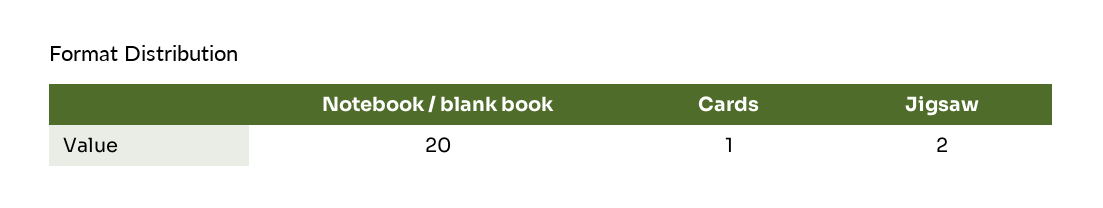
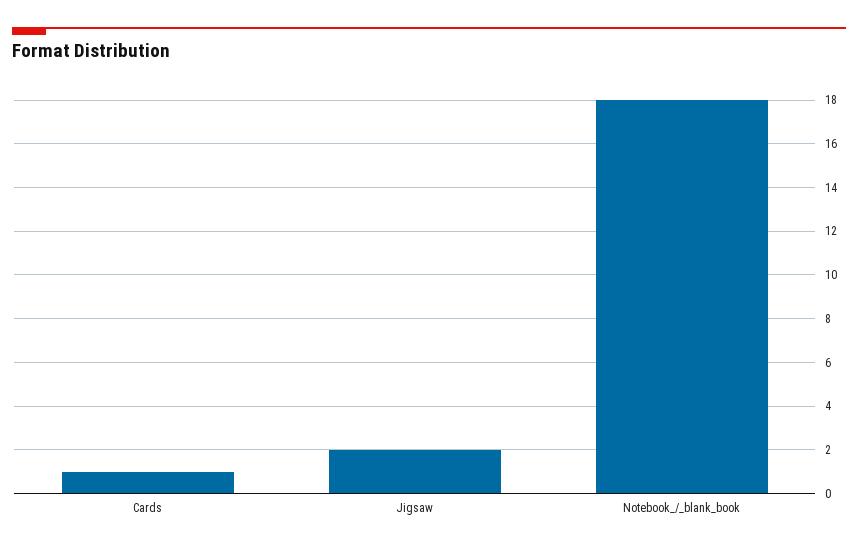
  {
-   "Notebook / blank book": 20,
+   "Notebook / blank book": 18,
    "Cards": 1,
    "Jigsaw": 2
  }

